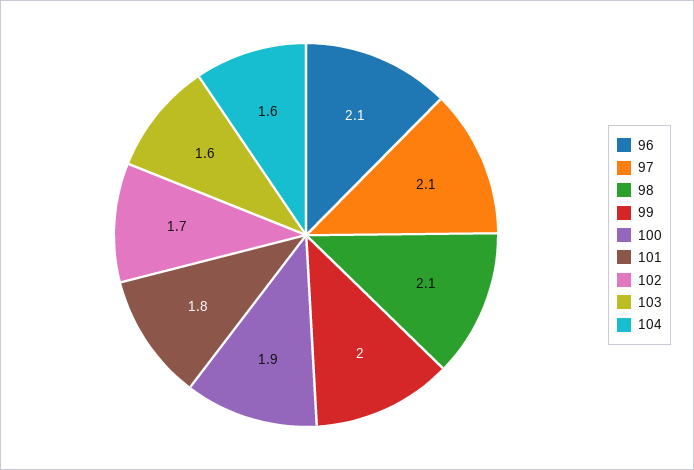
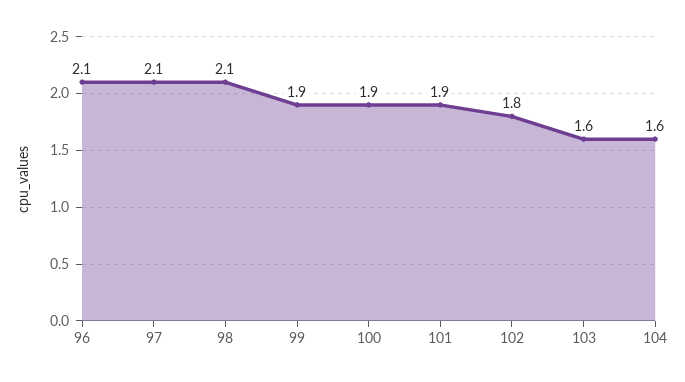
  {
    "96": 2.1,
    "97": 2.1,
    "98": 2.1,
-   "99": 2,
+   "99": 1.9,
    "100": 1.9,
-   "101": 1.8,
+   "101": 1.9,
-   "102": 1.7,
+   "102": 1.8,
    "103": 1.6,
    "104": 1.6
  }

